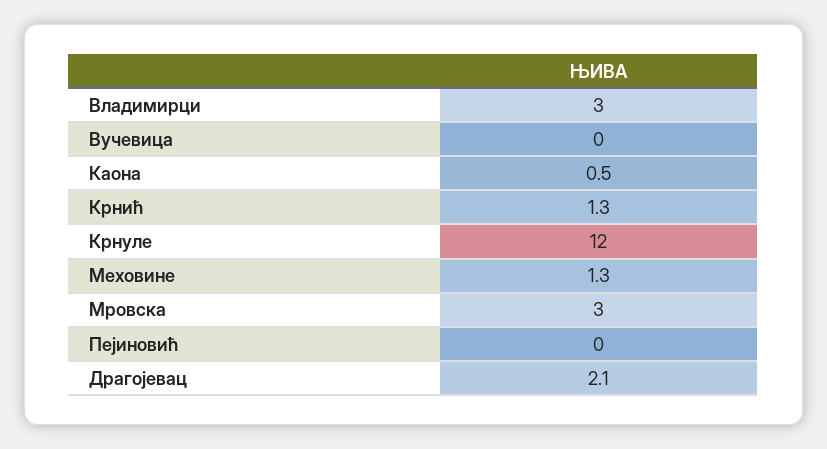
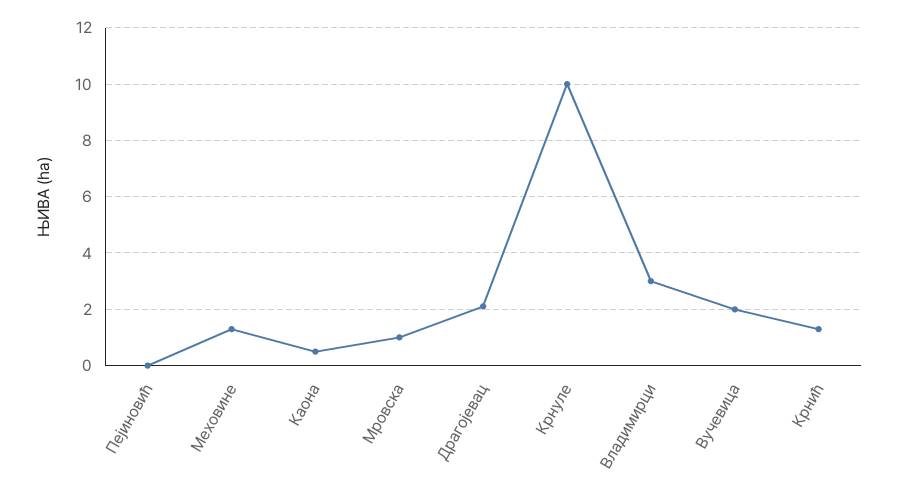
  {
    "Владимирци": 3,
-   "Вучевица": 0,
+   "Вучевица": 2,
    "Каона": 0.5,
    "Крнић": 1.3,
-   "Крнуле": 12,
+   "Крнуле": 10,
    "Меховине": 1.3,
-   "Мровска": 3,
+   "Мровска": 1,
    "Пејиновић": 0,
    "Драгојевац": 2.1
  }

